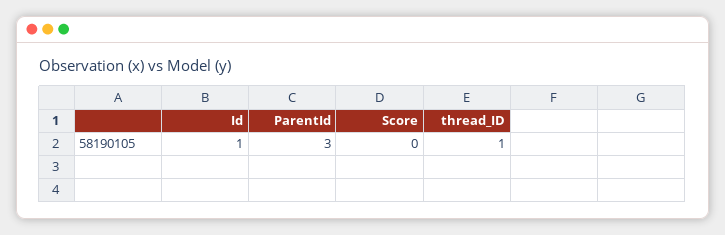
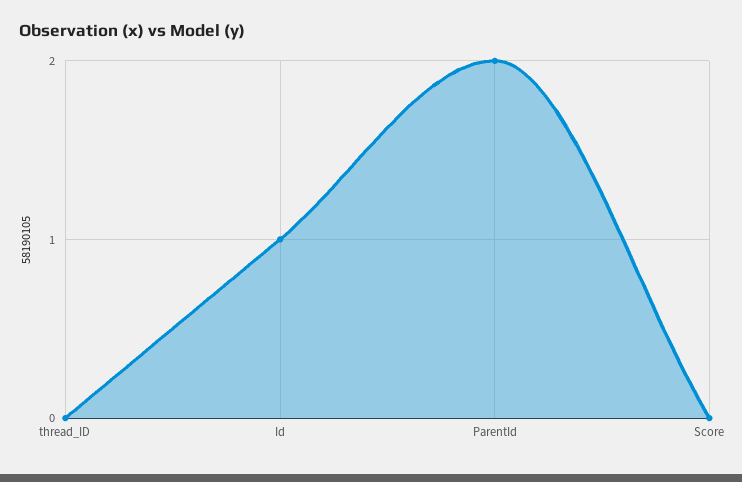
  {
    "Id": 1,
-   "ParentId": 3,
+   "ParentId": 2,
    "Score": 0,
-   "thread_ID": 1
+   "thread_ID": 0
  }

